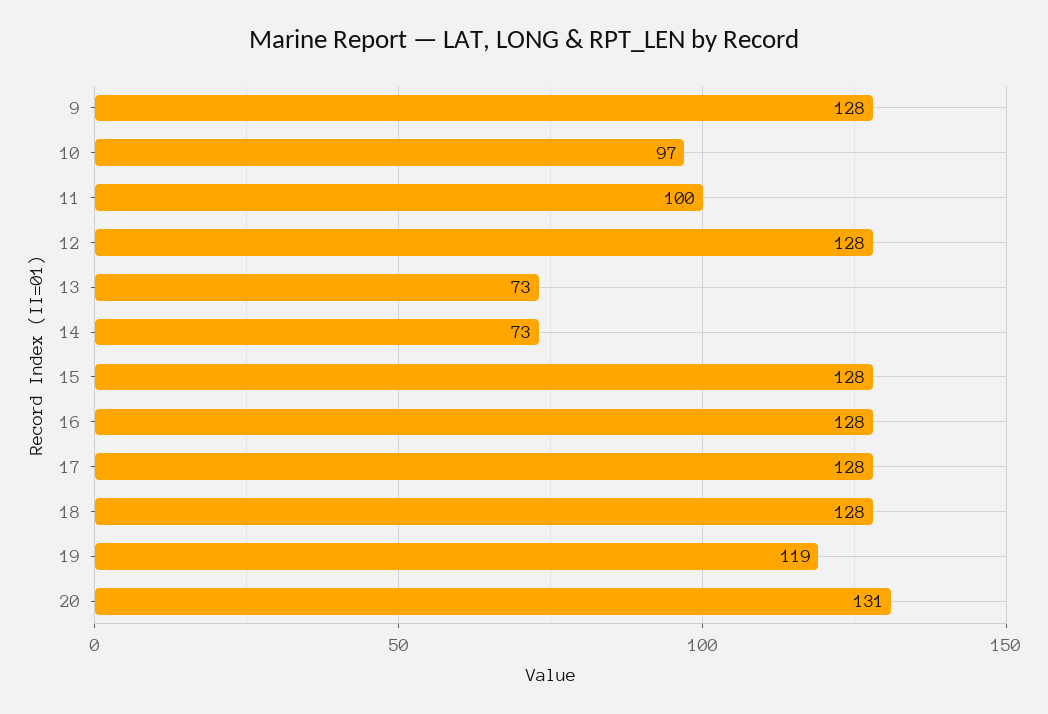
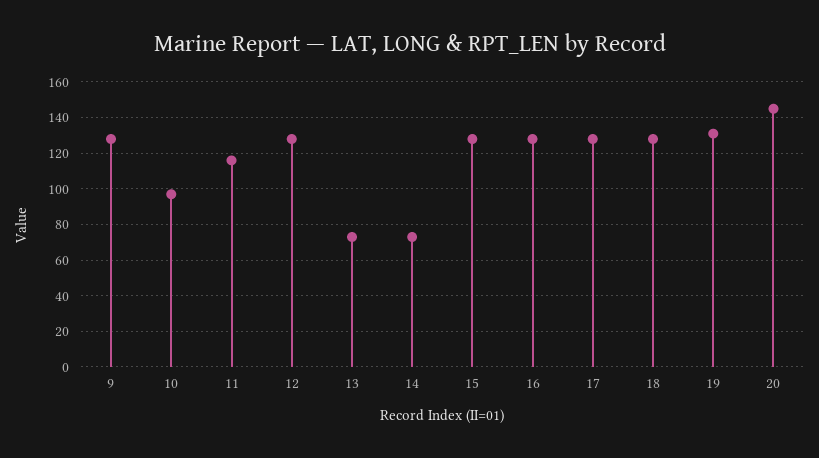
  {
    "9": 128,
    "10": 97,
-   "11": 100,
+   "11": 115,
    "12": 128,
    "13": 73,
    "14": 73,
    "15": 128,
    "16": 128,
    "17": 128,
    "18": 128,
-   "19": 119,
+   "19": 130,
-   "20": 131
+   "20": 145
  }

